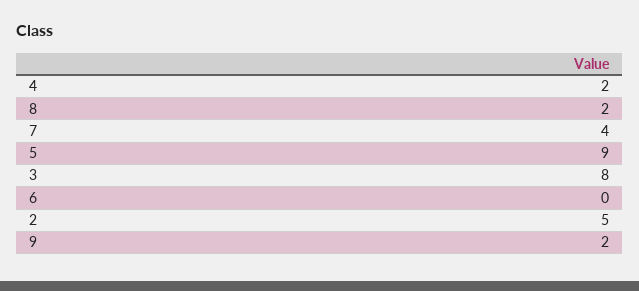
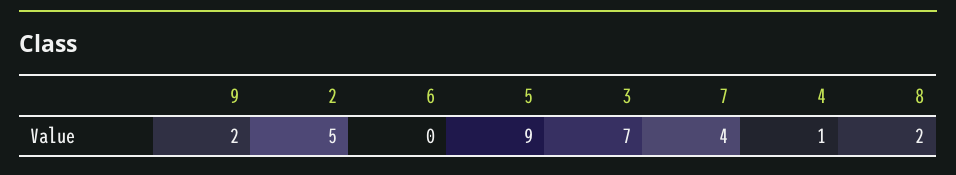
  {
-   "4": 2,
+   "4": 1,
    "8": 2,
    "7": 4,
    "5": 9,
-   "3": 8,
+   "3": 7,
    "6": 0,
    "2": 5,
    "9": 2
  }

